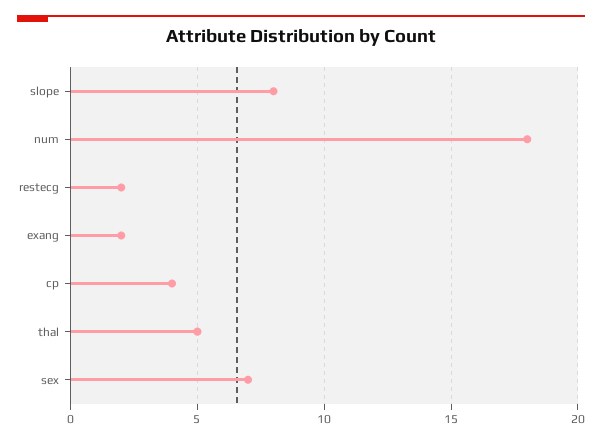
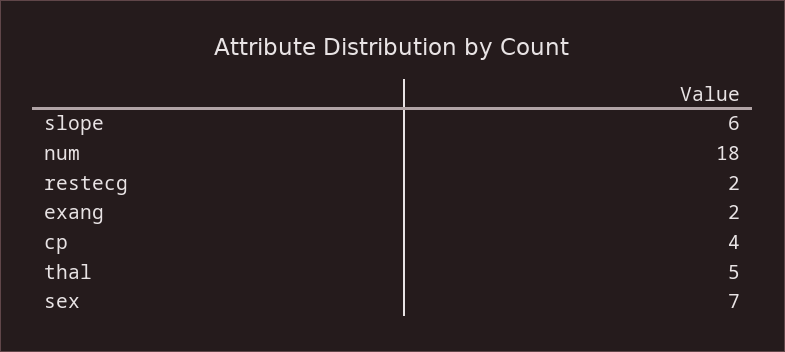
  {
-   "slope": 8,
+   "slope": 6,
    "num": 18,
    "restecg": 2,
    "exang": 2,
    "cp": 4,
    "thal": 5,
    "sex": 7
  }

